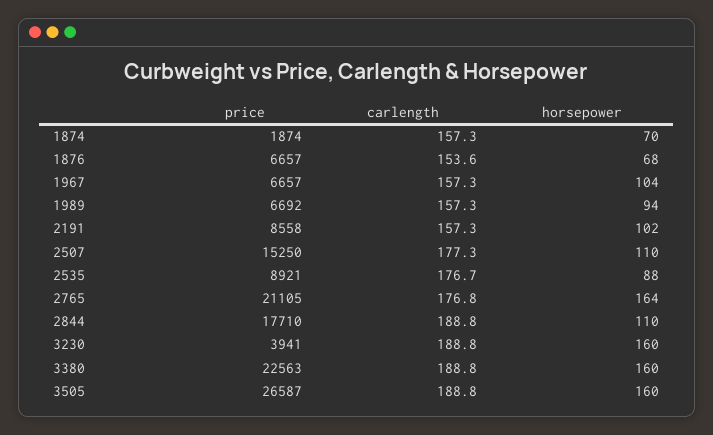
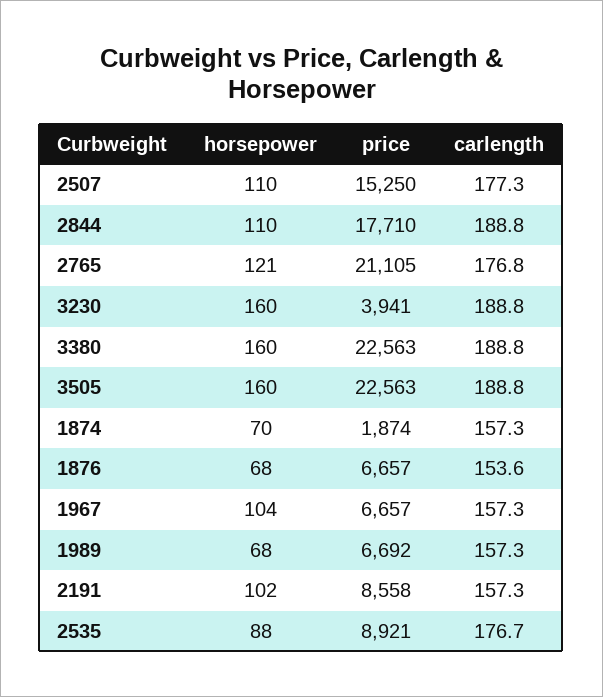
  {
    "price": {
      "1874": 1874,
      "1876": 6657,
      "1967": 6657,
      "1989": 6692,
      "2191": 8558,
      "2507": 15250,
      "2535": 8921,
      "2765": 21105,
      "2844": 17710,
      "3230": 3941,
      "3380": 22563,
-     "3505": 26587
+     "3505": 22563
    },
    "carlength": {
      "1874": 157.3,
      "1876": 153.6,
      "1967": 157.3,
      "1989": 157.3,
      "2191": 157.3,
      "2507": 177.3,
      "2535": 176.7,
      "2765": 176.8,
      "2844": 188.8,
      "3230": 188.8,
      "3380": 188.8,
      "3505": 188.8
    },
    "horsepower": {
      "1874": 70,
      "1876": 68,
      "1967": 104,
-     "1989": 94,
+     "1989": 68,
      "2191": 102,
      "2507": 110,
      "2535": 88,
-     "2765": 164,
+     "2765": 121,
      "2844": 110,
      "3230": 160,
      "3380": 160,
      "3505": 160
    }
  }

